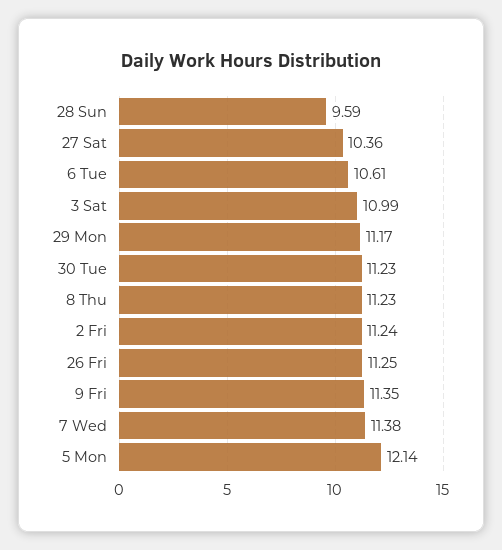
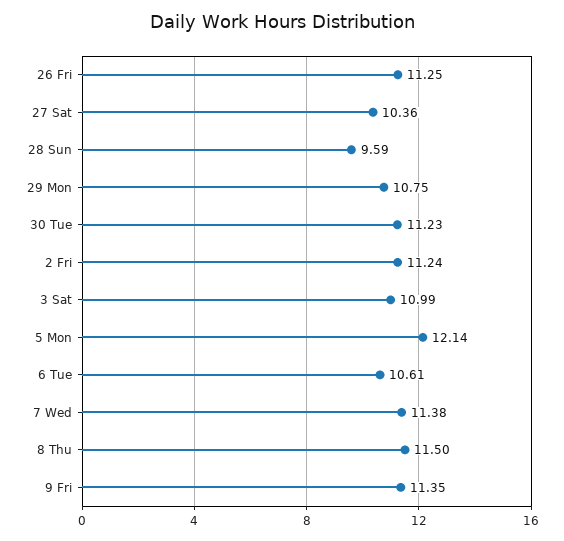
  {
    "28 Sun": 9.59,
    "27 Sat": 10.36,
    "6 Tue": 10.61,
    "3 Sat": 10.99,
-   "29 Mon": 11.17,
+   "29 Mon": 10.75,
    "30 Tue": 11.23,
-   "8 Thu": 11.23,
+   "8 Thu": 11.5,
    "2 Fri": 11.24,
    "26 Fri": 11.25,
    "9 Fri": 11.35,
    "7 Wed": 11.38,
    "5 Mon": 12.14
  }

